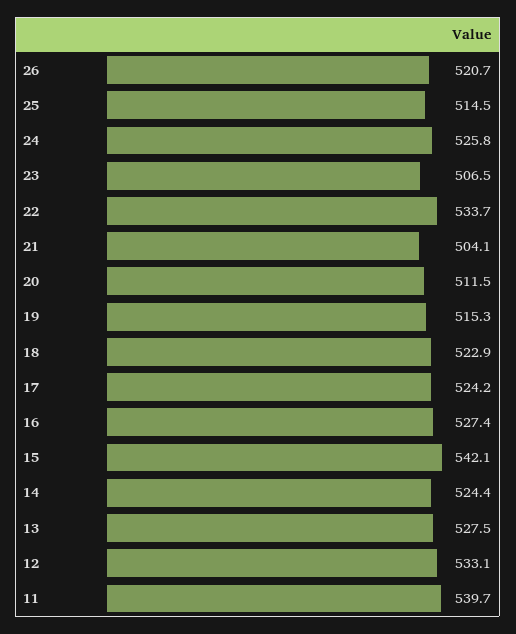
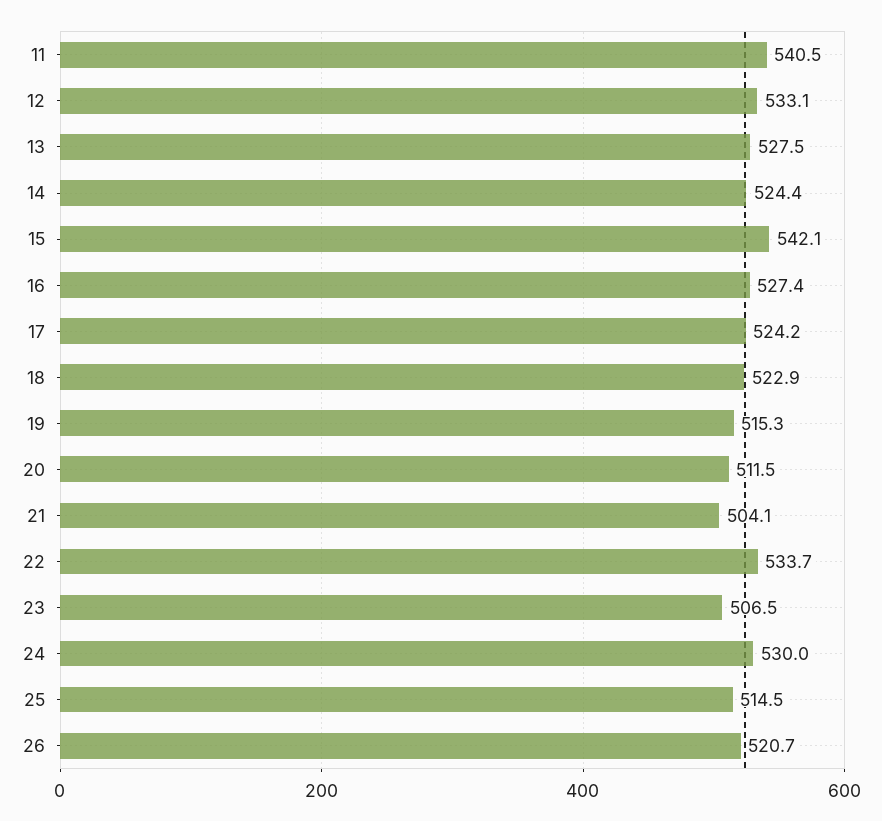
  {
    "26": 520.7,
    "25": 514.5,
-   "24": 525.8,
+   "24": 530,
    "23": 506.5,
    "22": 533.7,
    "21": 504.1,
    "20": 511.5,
    "19": 515.3,
    "18": 522.9,
    "17": 524.2,
    "16": 527.4,
    "15": 542.1,
    "14": 524.4,
    "13": 527.5,
    "12": 533.1,
-   "11": 539.7
+   "11": 540.5
  }

